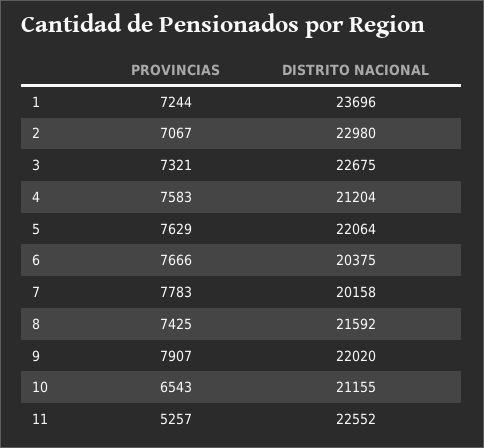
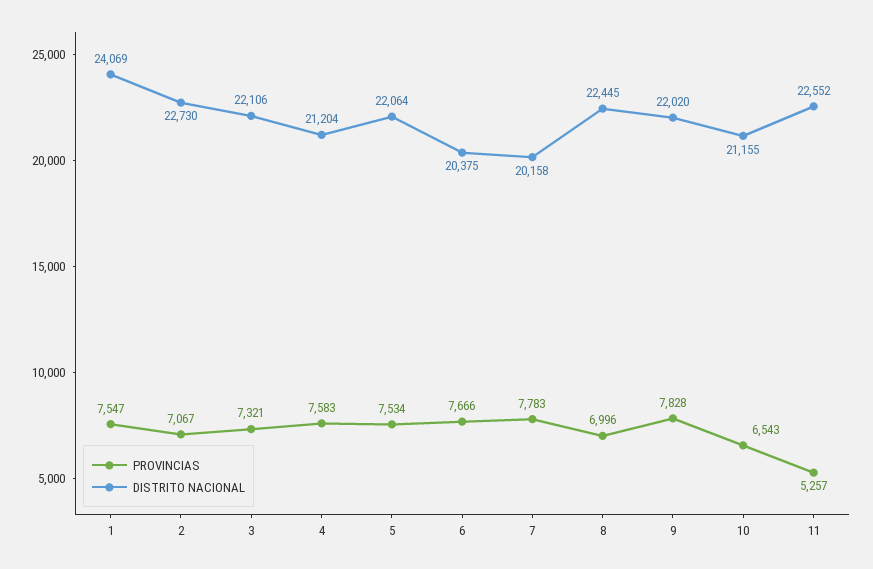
  {
    "PROVINCIAS": {
-     "1": 7244,
+     "1": 7547,
      "2": 7067,
      "3": 7321,
      "4": 7583,
-     "5": 7629,
+     "5": 7534,
      "6": 7666,
      "7": 7783,
-     "8": 7425,
+     "8": 6996,
-     "9": 7907,
+     "9": 7828,
      "10": 6543,
      "11": 5257
    },
    "DISTRITO NACIONAL": {
-     "1": 23696,
+     "1": 24069,
-     "2": 22980,
+     "2": 22730,
-     "3": 22675,
+     "3": 22106,
      "4": 21204,
      "5": 22064,
      "6": 20375,
      "7": 20158,
-     "8": 21592,
+     "8": 22445,
      "9": 22020,
      "10": 21155,
      "11": 22552
    }
  }

